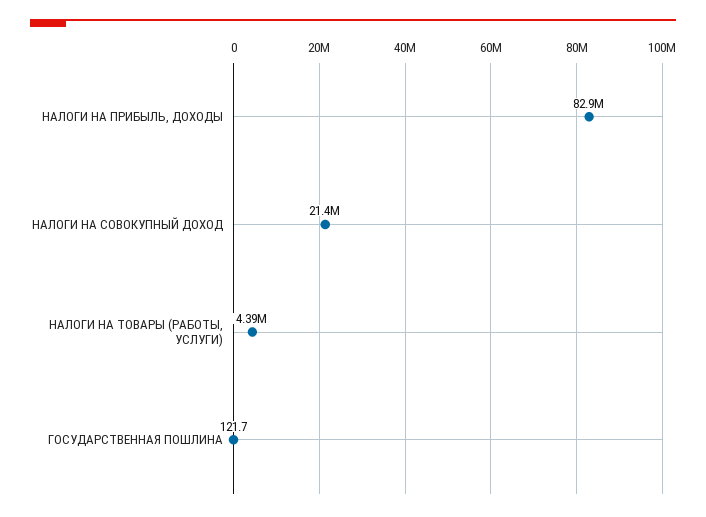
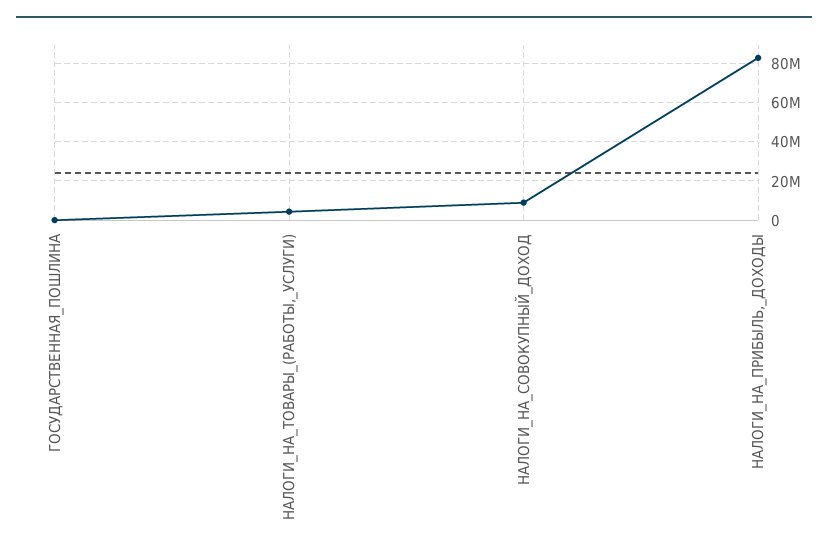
  {
    "НАЛОГИ НА ПРИБЫЛЬ, ДОХОДЫ": 82900000,
-   "НАЛОГИ НА СОВОКУПНЫЙ ДОХОД": 21400000,
+   "НАЛОГИ НА СОВОКУПНЫЙ ДОХОД": 10000000,
    "НАЛОГИ НА ТОВАРЫ (РАБОТЫ, УСЛУГИ)": 4390000,
    "ГОСУДАРСТВЕННАЯ ПОШЛИНА": 121.7
  }

